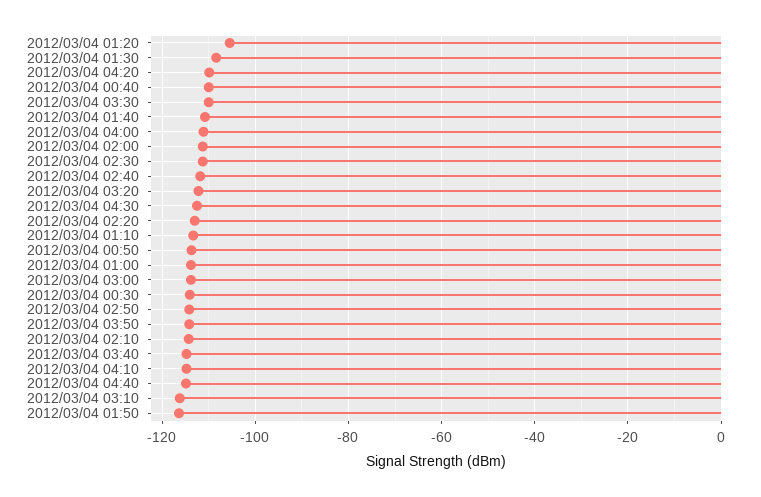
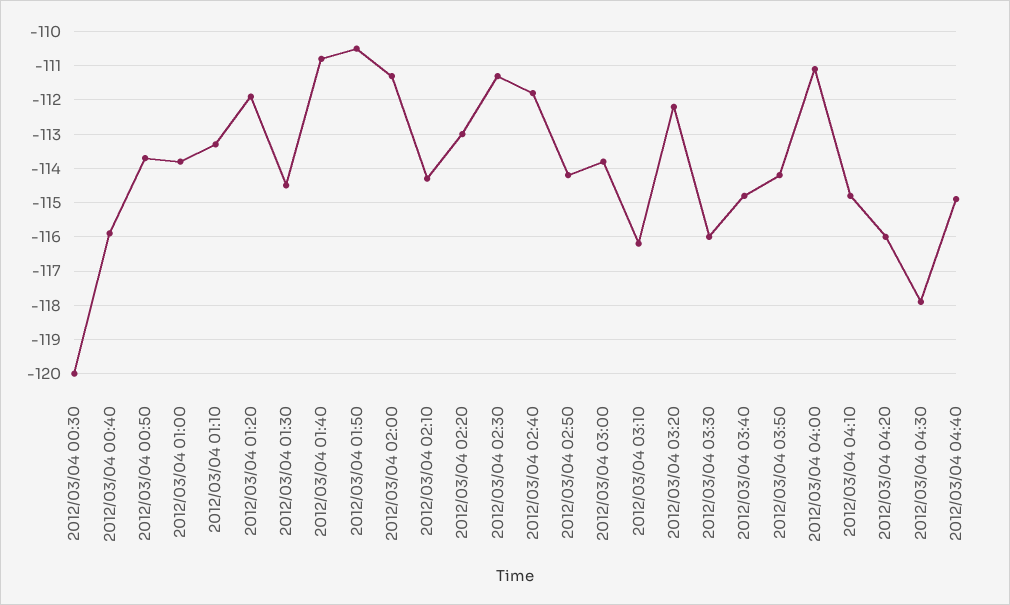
  {
-   "2012/03/04 01:20": -106,
+   "2012/03/04 01:20": -112,
-   "2012/03/04 01:30": -108,
+   "2012/03/04 01:30": -114.5,
-   "2012/03/04 04:20": -110,
+   "2012/03/04 04:20": -116,
-   "2012/03/04 00:40": -110,
+   "2012/03/04 00:40": -116,
-   "2012/03/04 03:30": -110,
+   "2012/03/04 03:30": -116,
    "2012/03/04 01:40": -111,
    "2012/03/04 04:00": -111,
    "2012/03/04 02:00": -111.5,
    "2012/03/04 02:30": -111.5,
    "2012/03/04 02:40": -112,
    "2012/03/04 03:20": -112,
-   "2012/03/04 04:30": -112,
+   "2012/03/04 04:30": -118,
    "2012/03/04 02:20": -113,
    "2012/03/04 01:10": -113.5,
    "2012/03/04 00:50": -113.5,
    "2012/03/04 01:00": -114,
    "2012/03/04 03:00": -114,
-   "2012/03/04 00:30": -114,
+   "2012/03/04 00:30": -120,
    "2012/03/04 02:50": -114,
    "2012/03/04 03:50": -114,
    "2012/03/04 02:10": -114.5,
    "2012/03/04 03:40": -115,
    "2012/03/04 04:10": -115,
    "2012/03/04 04:40": -115,
    "2012/03/04 03:10": -116,
-   "2012/03/04 01:50": -116
+   "2012/03/04 01:50": -110.5
  }

